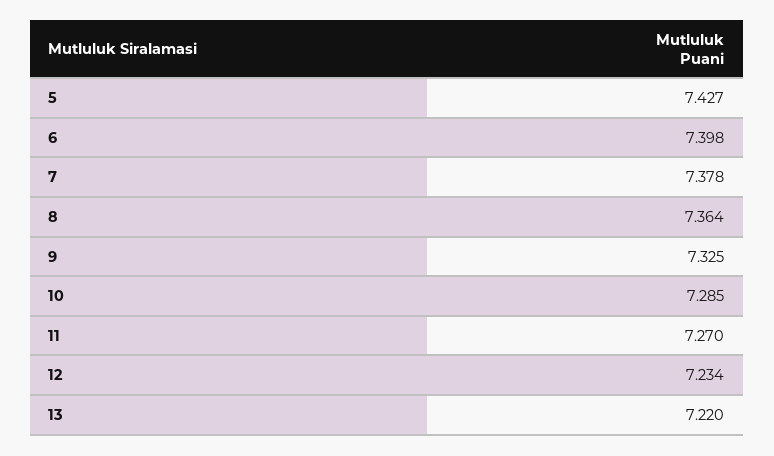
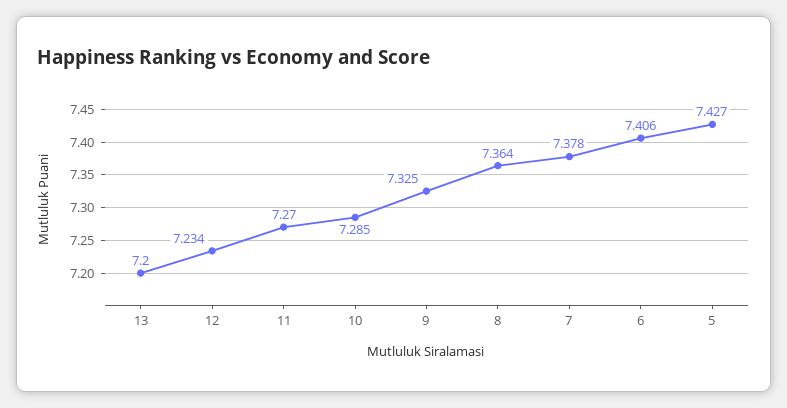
  {
    "5": 7.427,
-   "6": 7.398,
+   "6": 7.406,
    "7": 7.378,
    "8": 7.364,
    "9": 7.325,
    "10": 7.285,
    "11": 7.27,
    "12": 7.234,
-   "13": 7.22
+   "13": 7.2
  }

